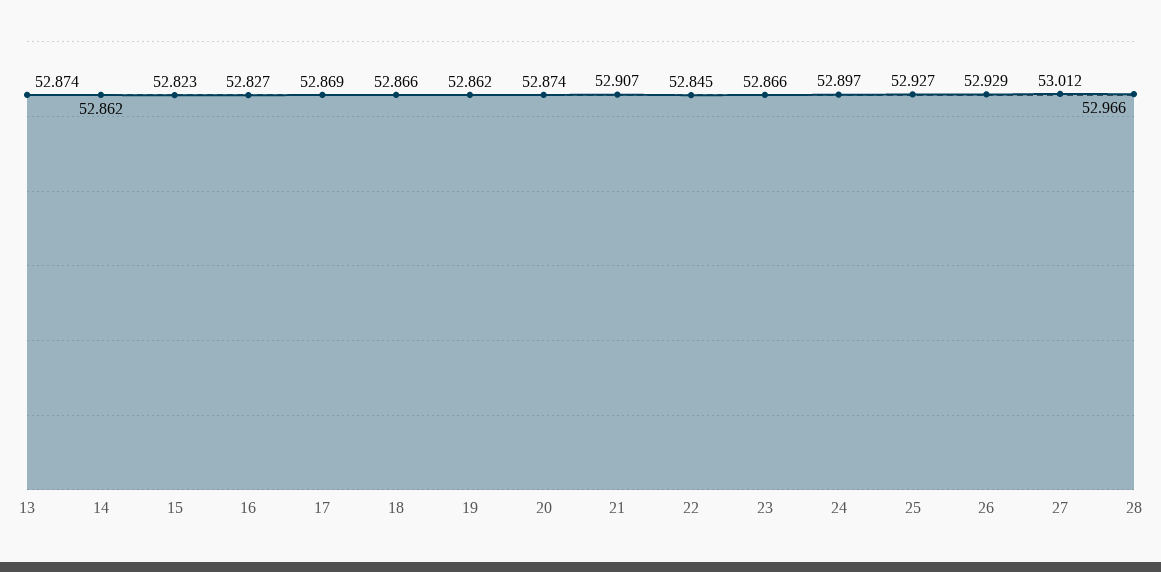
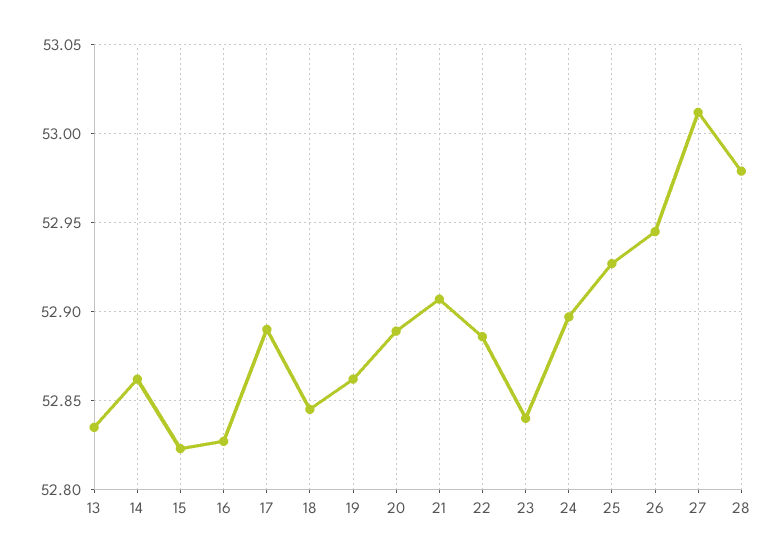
  {
-   "13": 52.874,
+   "13": 52.835,
    "14": 52.862,
    "15": 52.823,
    "16": 52.827,
-   "17": 52.869,
+   "17": 52.89,
-   "18": 52.866,
+   "18": 52.845,
    "19": 52.862,
-   "20": 52.874,
+   "20": 52.89,
    "21": 52.907,
-   "22": 52.845,
+   "22": 52.885,
-   "23": 52.866,
+   "23": 52.84,
    "24": 52.897,
    "25": 52.927,
-   "26": 52.929,
+   "26": 52.945,
    "27": 53.012,
-   "28": 52.966
+   "28": 52.98
  }

